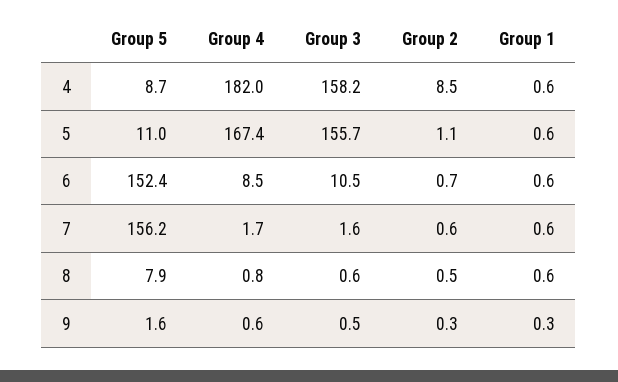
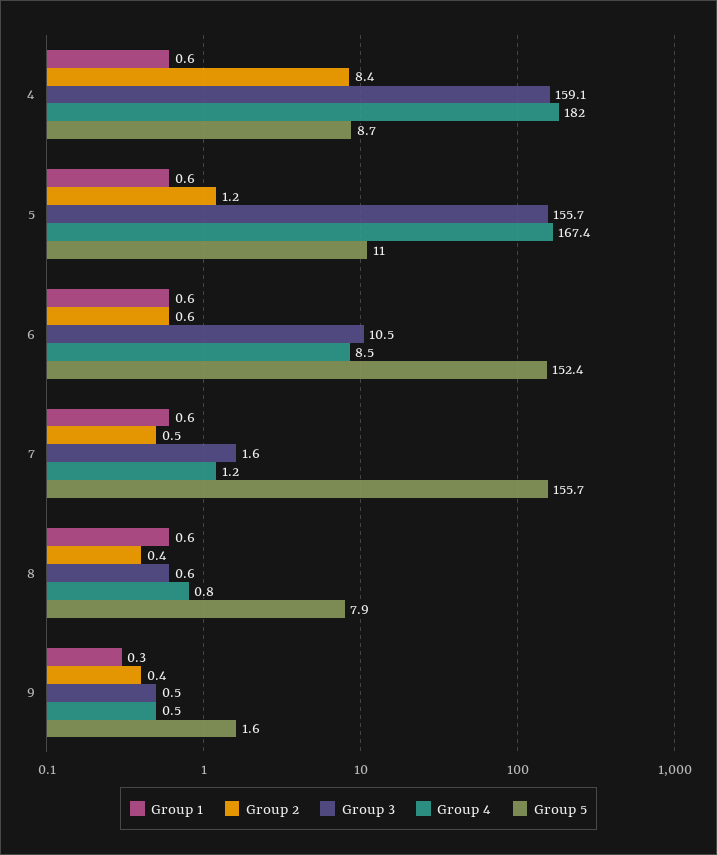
  {
    "Group 5": {
      "4": 8.7,
      "5": 11,
      "6": 152.4,
-     "7": 156.2,
+     "7": 155.7,
      "8": 7.9,
      "9": 1.6
    },
    "Group 4": {
      "4": 182,
      "5": 167.4,
      "6": 8.5,
-     "7": 1.7,
+     "7": 1.2,
      "8": 0.8,
-     "9": 0.6
+     "9": 0.5
    },
    "Group 3": {
-     "4": 158.2,
+     "4": 159.1,
      "5": 155.7,
      "6": 10.5,
      "7": 1.6,
      "8": 0.6,
      "9": 0.5
    },
    "Group 2": {
-     "4": 8.5,
+     "4": 8.4,
-     "5": 1.1,
+     "5": 1.2,
-     "6": 0.7,
+     "6": 0.6,
-     "7": 0.6,
+     "7": 0.5,
-     "8": 0.5,
+     "8": 0.4,
-     "9": 0.3
+     "9": 0.4
    },
    "Group 1": {
      "4": 0.6,
      "5": 0.6,
      "6": 0.6,
      "7": 0.6,
      "8": 0.6,
      "9": 0.3
    }
  }

